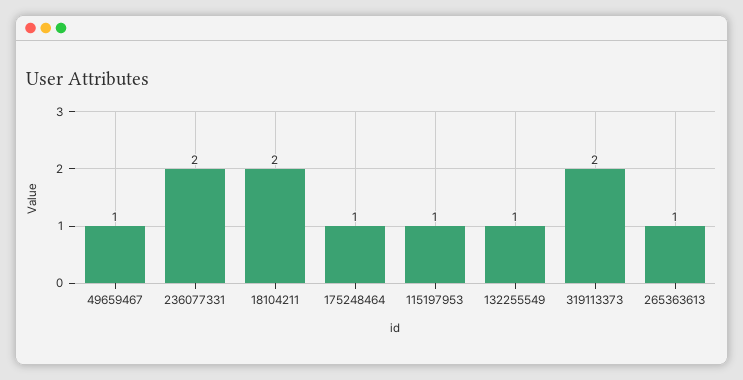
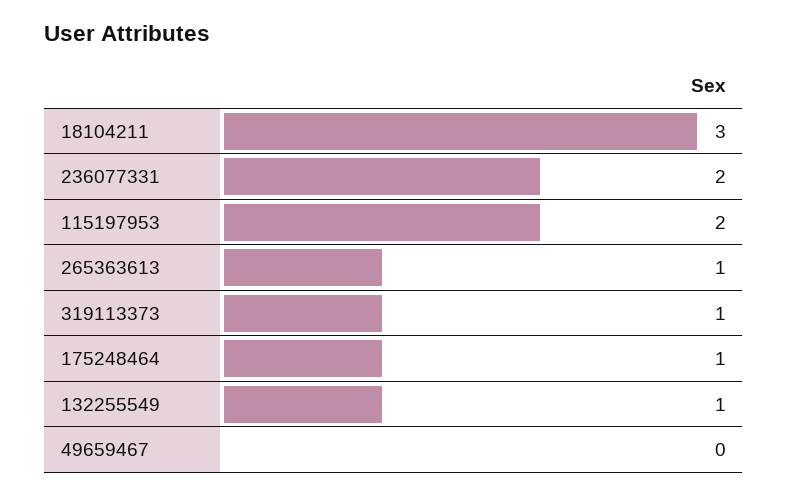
  {
-   "49659467": 1,
+   "49659467": 0,
    "236077331": 2,
-   "18104211": 2,
+   "18104211": 3,
    "175248464": 1,
-   "115197953": 1,
+   "115197953": 2,
    "132255549": 1,
-   "319113373": 2,
+   "319113373": 1,
    "265363613": 1
  }

